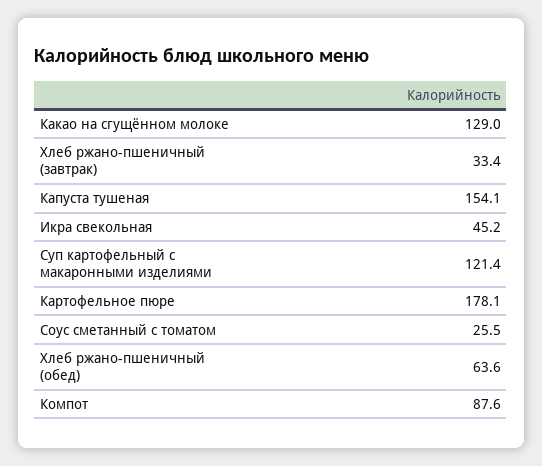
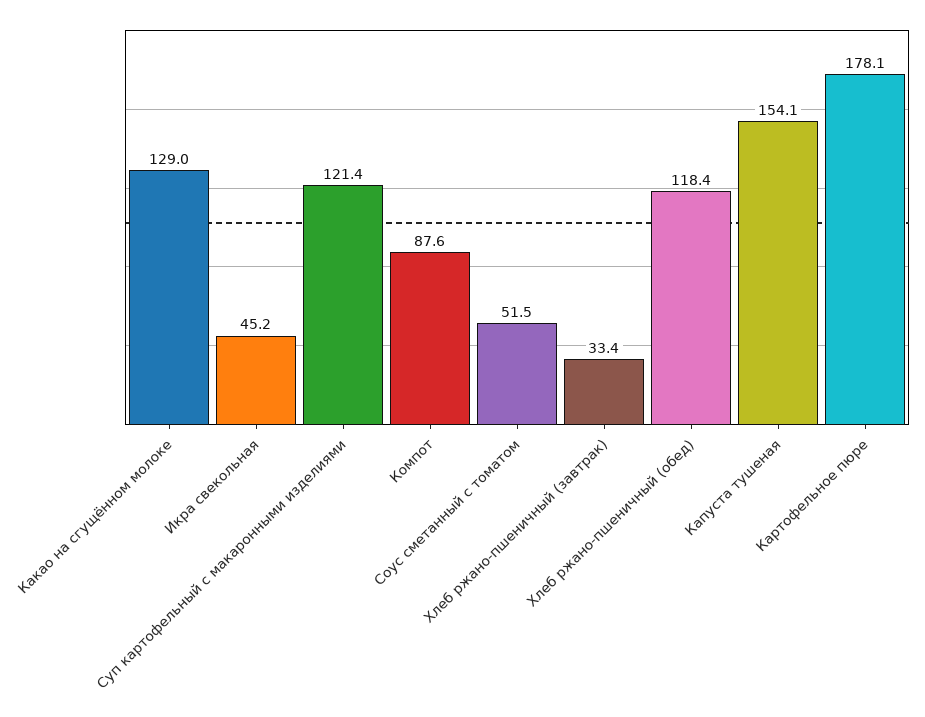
  {
    "Какао на сгущённом молоке": 129,
    "Хлеб ржано-пшеничный (завтрак)": 33.4,
    "Капуста тушеная": 154.1,
    "Икра свекольная": 45.2,
    "Суп картофельный с макаронными изделиями": 121.4,
    "Картофельное пюре": 178.1,
-   "Соус сметанный с томатом": 25.5,
+   "Соус сметанный с томатом": 51.5,
-   "Хлеб ржано-пшеничный (обед)": 63.6,
+   "Хлеб ржано-пшеничный (обед)": 118.4,
    "Компот": 87.6
  }

